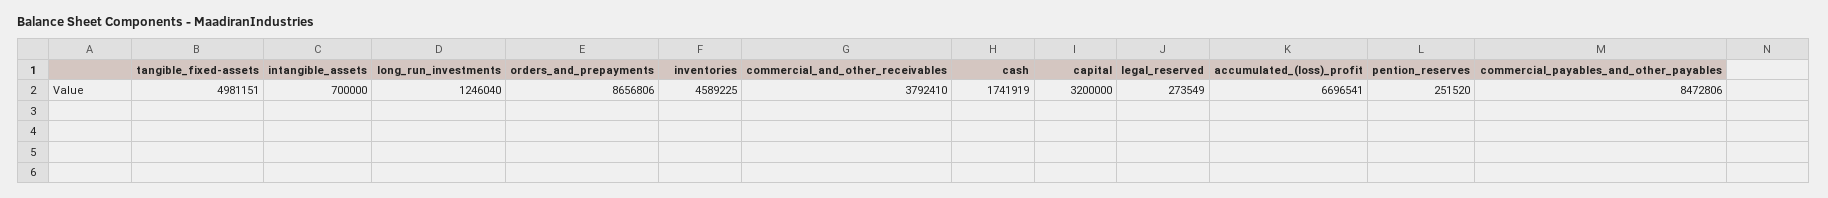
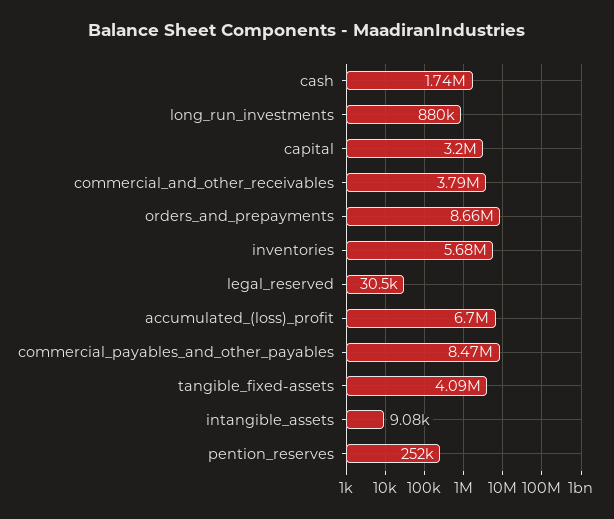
  {
-   "tangible_fixed-assets": 4981151,
+   "tangible_fixed-assets": 4090000,
-   "intangible_assets": 700000,
+   "intangible_assets": 9080,
-   "long_run_investments": 1246040,
+   "long_run_investments": 880000,
    "orders_and_prepayments": 8656806,
-   "inventories": 4589225,
+   "inventories": 5680000,
    "commercial_and_other_receivables": 3792410,
    "cash": 1741919,
    "capital": 3200000,
-   "legal_reserved": 273549,
+   "legal_reserved": 30500,
    "accumulated_(loss)_profit": 6696541,
    "pention_reserves": 251520,
    "commercial_payables_and_other_payables": 8472806
  }

